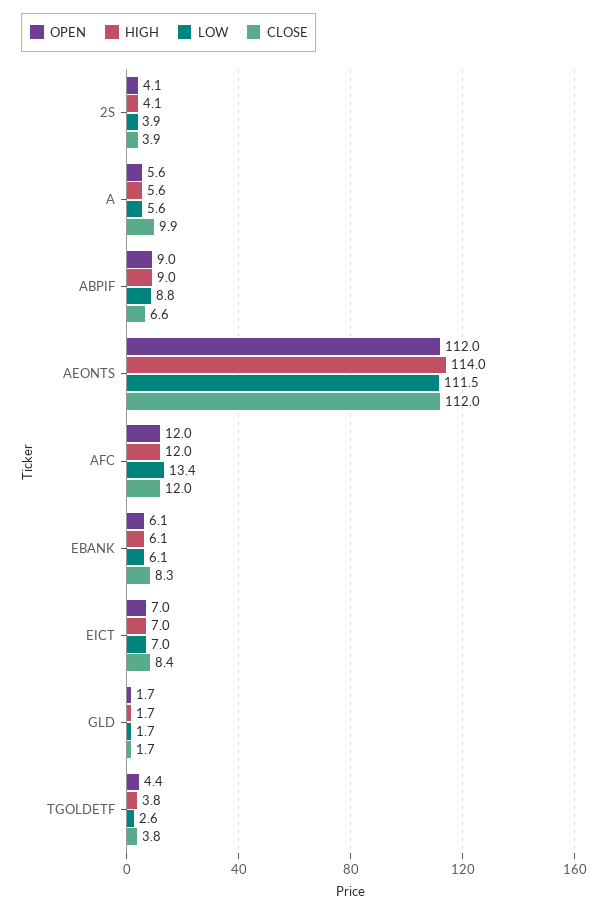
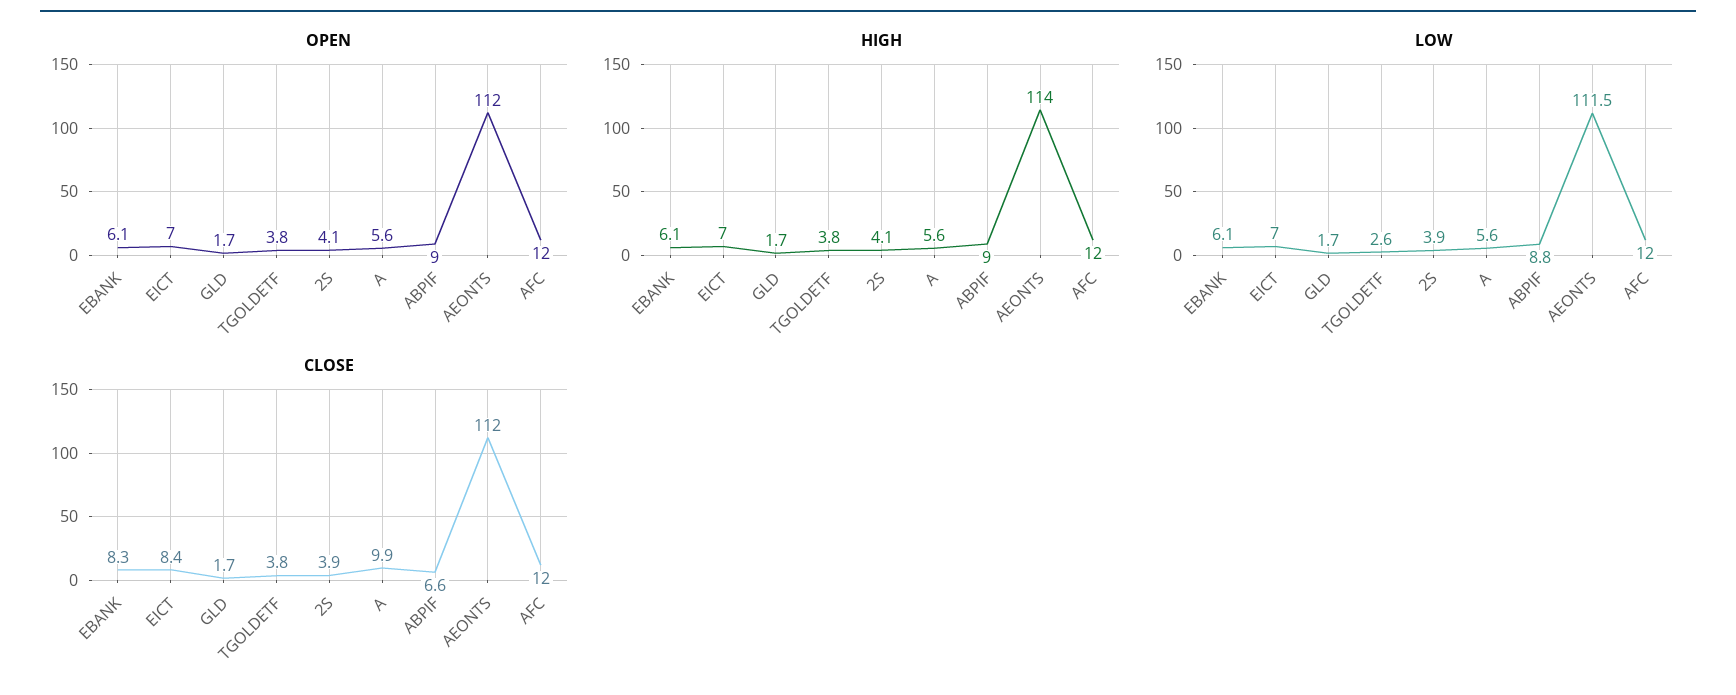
  {
    "OPEN": {
      "2S": 4.1,
      "A": 5.6,
      "ABPIF": 9,
      "AEONTS": 112,
      "AFC": 12,
      "EBANK": 6.1,
      "EICT": 7,
      "GLD": 1.7,
-     "TGOLDETF": 4.4
+     "TGOLDETF": 3.8
    },
    "HIGH": {
      "2S": 4.1,
      "A": 5.6,
      "ABPIF": 9,
      "AEONTS": 114,
      "AFC": 12,
      "EBANK": 6.1,
      "EICT": 7,
      "GLD": 1.7,
      "TGOLDETF": 3.8
    },
    "LOW": {
      "2S": 3.9,
      "A": 5.6,
      "ABPIF": 8.8,
      "AEONTS": 111.5,
-     "AFC": 13.4,
+     "AFC": 12,
      "EBANK": 6.1,
      "EICT": 7,
      "GLD": 1.7,
      "TGOLDETF": 2.6
    },
    "CLOSE": {
      "2S": 3.9,
      "A": 9.9,
      "ABPIF": 6.6,
      "AEONTS": 112,
      "AFC": 12,
      "EBANK": 8.3,
      "EICT": 8.4,
      "GLD": 1.7,
      "TGOLDETF": 3.8
    }
  }

